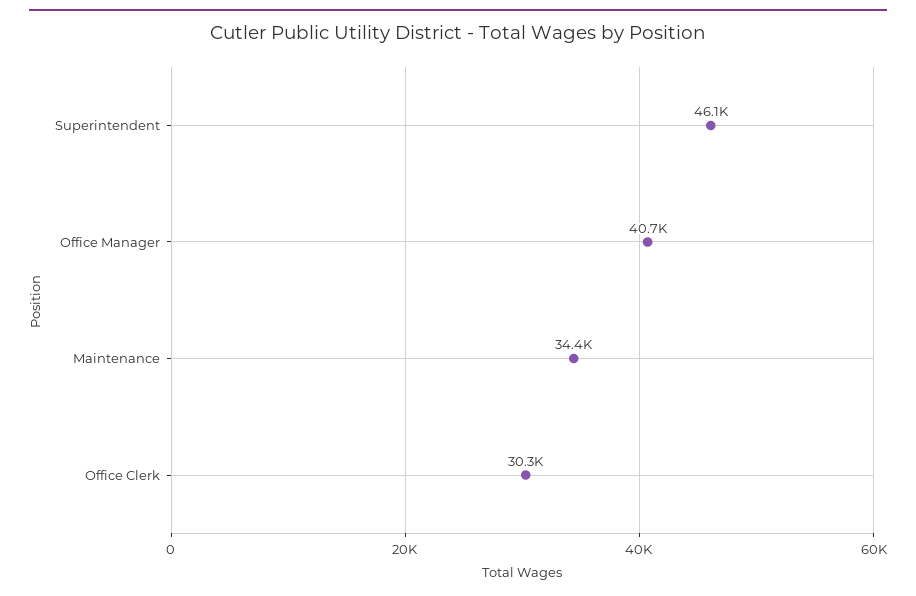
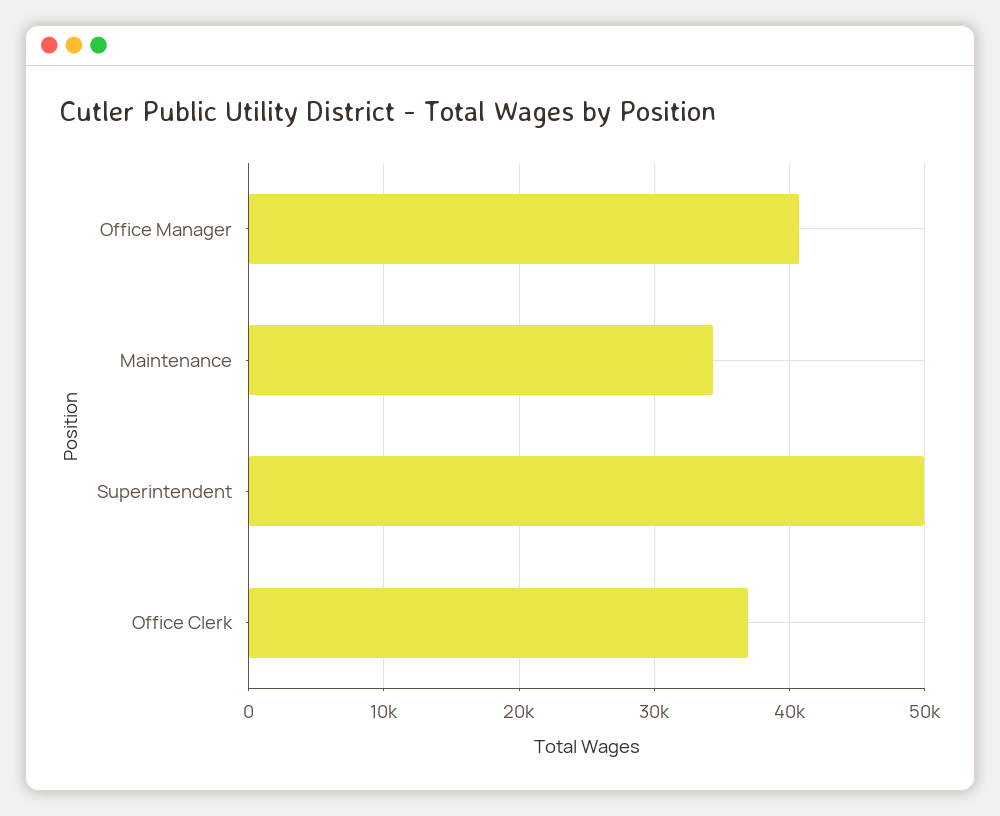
  {
-   "Superintendent": 46100,
+   "Superintendent": 50000,
    "Office Manager": 40700,
    "Maintenance": 34400,
-   "Office Clerk": 30300
+   "Office Clerk": 37000
  }

